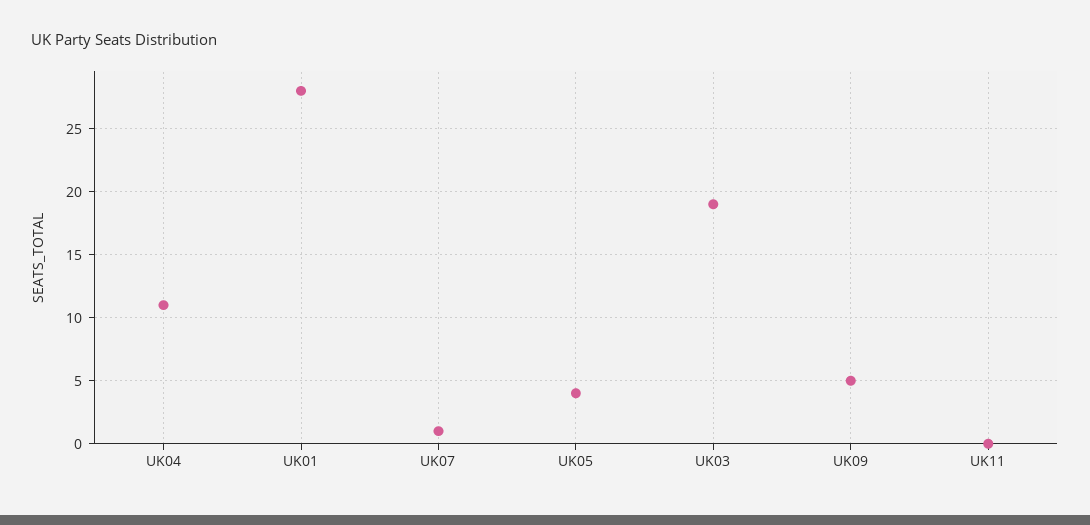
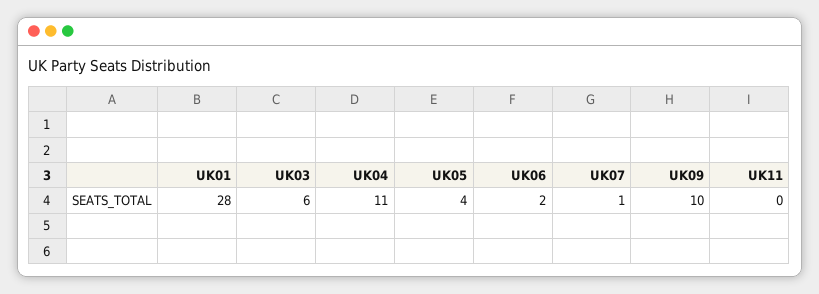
  {
    "UK04": 11,
    "UK01": 28,
    "UK07": 1,
    "UK05": 4,
-   "UK03": 19,
+   "UK03": 6,
-   "UK09": 5,
+   "UK09": 10,
-   "UK11": 0
+   "UK11": 0,
+   "UK06": 2
  }

